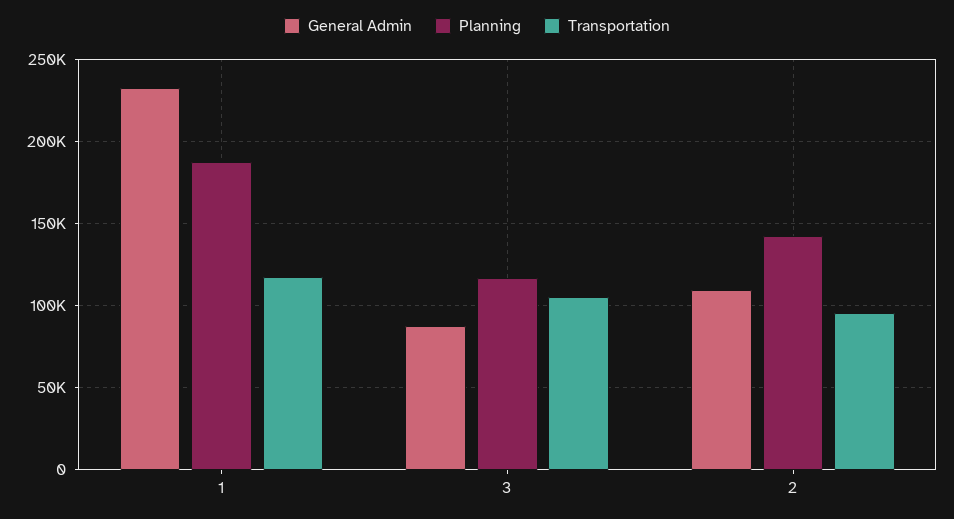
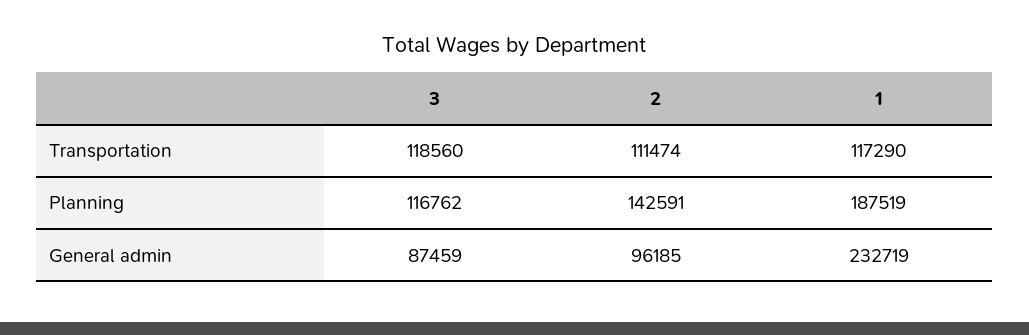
  {
    "General Admin": {
      "1": 232719,
      "3": 87459,
-     "2": 110000
+     "2": 96185
    },
    "Planning": {
      "1": 187519,
      "3": 116762,
      "2": 142591
    },
    "Transportation": {
      "1": 117290,
-     "3": 105000,
+     "3": 118560,
-     "2": 95000
+     "2": 111474
    }
  }

